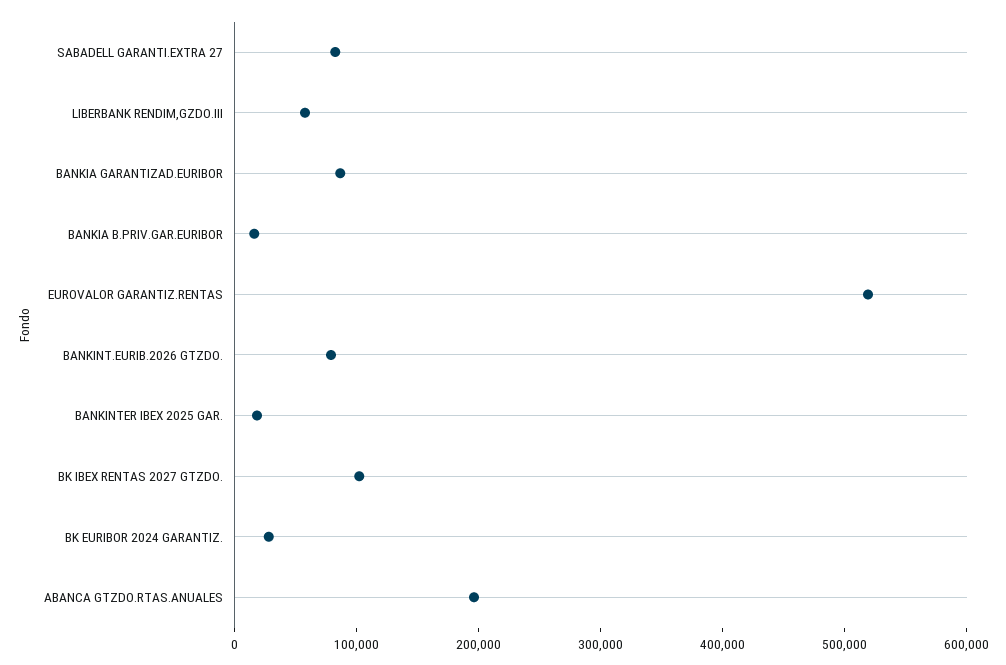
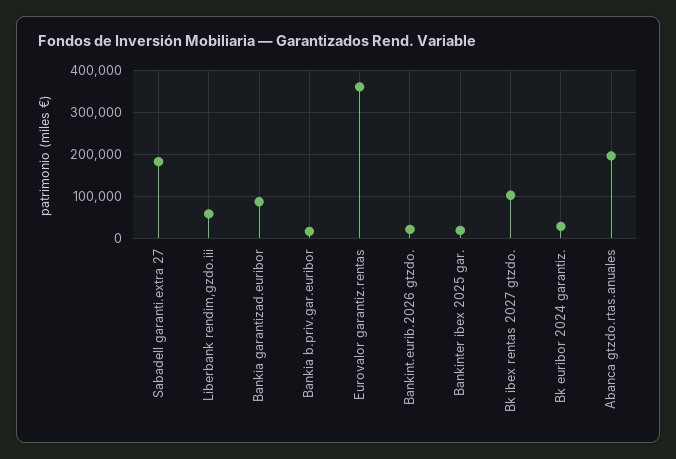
  {
-   "SABADELL GARANTI.EXTRA 27": 80000,
+   "SABADELL GARANTI.EXTRA 27": 180000,
    "LIBERBANK RENDIM,GZDO.III": 60000,
    "BANKIA GARANTIZAD.EURIBOR": 80000,
    "BANKIA B.PRIV.GAR.EURIBOR": 20000,
-   "EUROVALOR GARANTIZ.RENTAS": 520000,
+   "EUROVALOR GARANTIZ.RENTAS": 360000,
-   "BANKINT.EURIB.2026 GTZDO.": 80000,
+   "BANKINT.EURIB.2026 GTZDO.": 20000,
    "BANKINTER IBEX 2025 GAR.": 20000,
    "BK IBEX RENTAS 2027 GTZDO.": 100000,
    "BK EURIBOR 2024 GARANTIZ.": 20000,
    "ABANCA GTZDO.RTAS.ANUALES": 200000
  }

